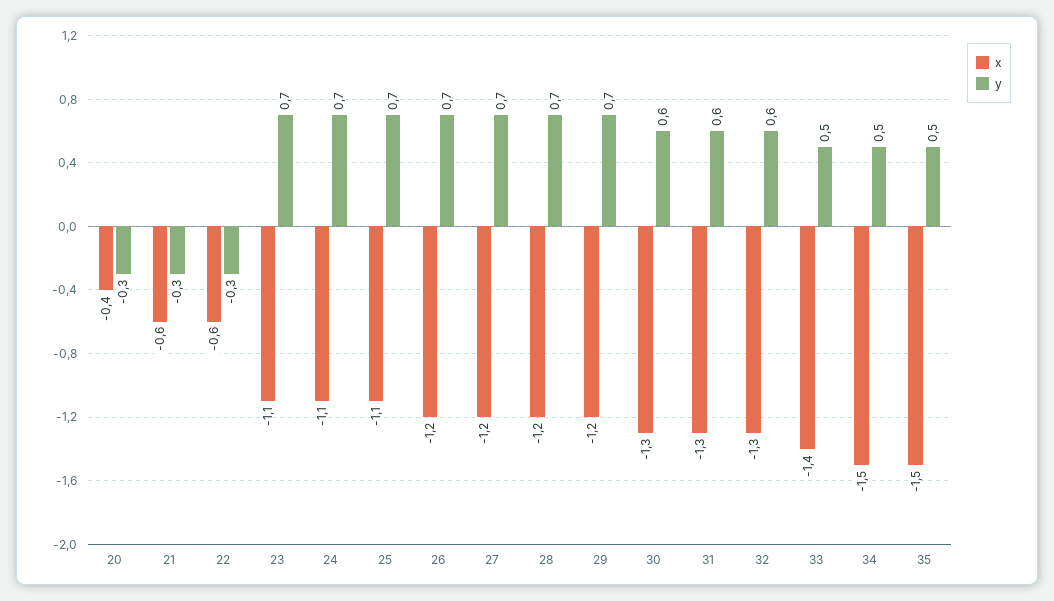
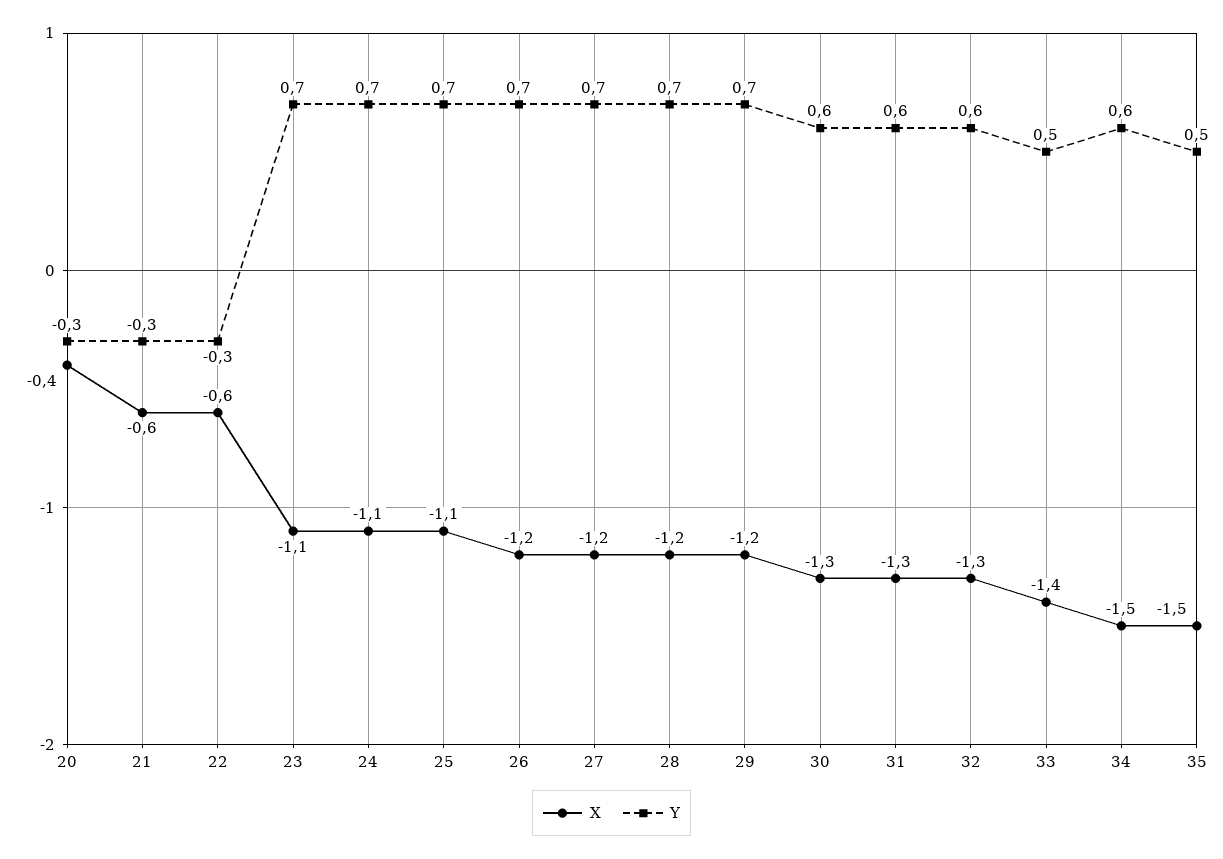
  {
    "x": {
      "20": -0.4,
      "21": -0.6,
      "22": -0.6,
      "23": -1.1,
      "24": -1.1,
      "25": -1.1,
      "26": -1.2,
      "27": -1.2,
      "28": -1.2,
      "29": -1.2,
      "30": -1.3,
      "31": -1.3,
      "32": -1.3,
      "33": -1.4,
      "34": -1.5,
      "35": -1.5
    },
    "y": {
      "20": -0.3,
      "21": -0.3,
      "22": -0.3,
      "23": 0.7,
      "24": 0.7,
      "25": 0.7,
      "26": 0.7,
      "27": 0.7,
      "28": 0.7,
      "29": 0.7,
      "30": 0.6,
      "31": 0.6,
      "32": 0.6,
      "33": 0.5,
-     "34": 0.5,
+     "34": 0.6,
      "35": 0.5
    }
  }

